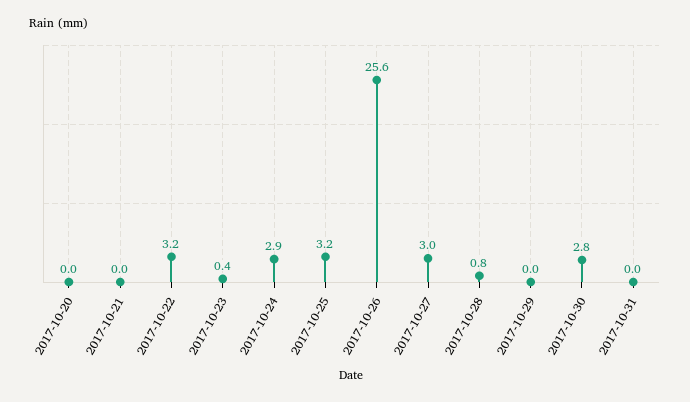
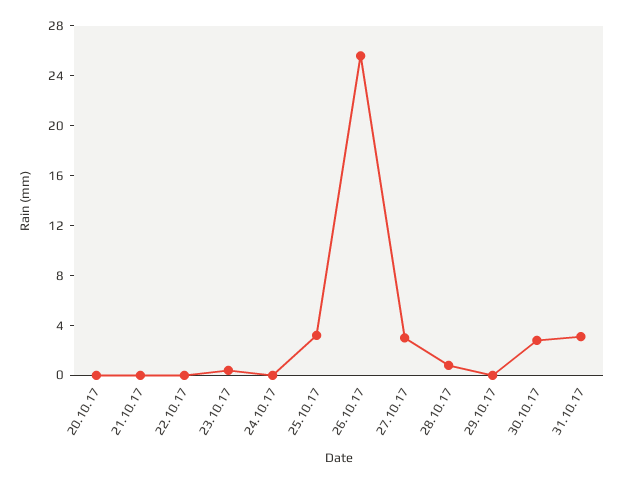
  {
    "2017-10-20": 0,
    "2017-10-21": 0,
-   "2017-10-22": 3.2,
+   "2017-10-22": 0,
    "2017-10-23": 0.4,
-   "2017-10-24": 2.9,
+   "2017-10-24": 0,
    "2017-10-25": 3.2,
    "2017-10-26": 25.6,
    "2017-10-27": 3,
    "2017-10-28": 0.8,
    "2017-10-29": 0,
    "2017-10-30": 2.8,
-   "2017-10-31": 0
+   "2017-10-31": 3
  }

